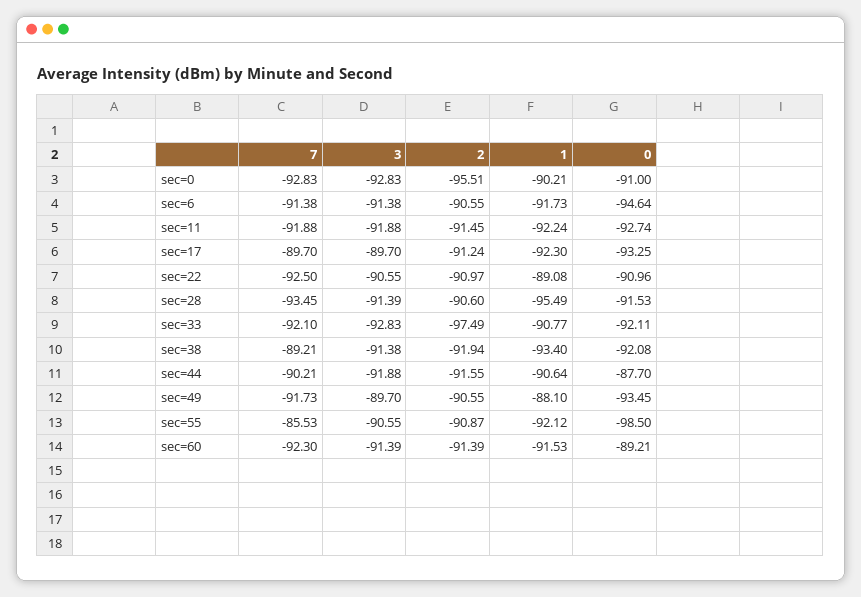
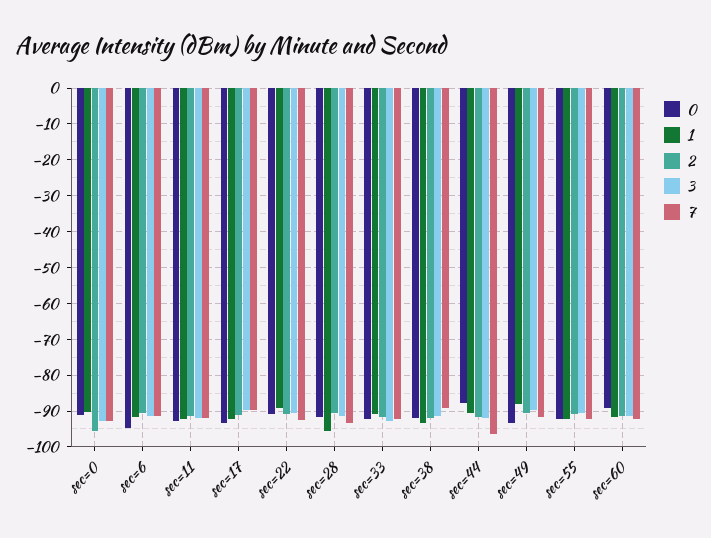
  {
    "7": {
      "sec=0": -92.83,
      "sec=6": -91.38,
      "sec=11": -91.88,
      "sec=17": -89.7,
      "sec=22": -92.5,
      "sec=28": -93.45,
      "sec=33": -92.1,
      "sec=38": -89.21,
-     "sec=44": -90.21,
+     "sec=44": -96,
      "sec=49": -91.73,
-     "sec=55": -85.53,
+     "sec=55": -92,
      "sec=60": -92.3
    },
    "3": {
      "sec=0": -92.83,
      "sec=6": -91.38,
      "sec=11": -91.88,
      "sec=17": -89.7,
      "sec=22": -90.55,
      "sec=28": -91.39,
      "sec=33": -92.83,
      "sec=38": -91.38,
      "sec=44": -91.88,
      "sec=49": -89.7,
      "sec=55": -90.55,
      "sec=60": -91.39
    },
    "2": {
      "sec=0": -95.51,
      "sec=6": -90.55,
      "sec=11": -91.45,
      "sec=17": -91.24,
      "sec=22": -90.97,
      "sec=28": -90.6,
-     "sec=33": -97.49,
+     "sec=33": -92,
      "sec=38": -91.94,
      "sec=44": -91.55,
      "sec=49": -90.55,
      "sec=55": -90.87,
      "sec=60": -91.39
    },
    "1": {
      "sec=0": -90.21,
      "sec=6": -91.73,
      "sec=11": -92.24,
      "sec=17": -92.3,
      "sec=22": -89.08,
      "sec=28": -95.49,
      "sec=33": -90.77,
      "sec=38": -93.4,
      "sec=44": -90.64,
      "sec=49": -88.1,
      "sec=55": -92.12,
      "sec=60": -91.53
    },
    "0": {
      "sec=0": -91,
      "sec=6": -94.64,
      "sec=11": -92.74,
      "sec=17": -93.25,
      "sec=22": -90.96,
      "sec=28": -91.53,
      "sec=33": -92.11,
      "sec=38": -92.08,
      "sec=44": -87.7,
      "sec=49": -93.45,
-     "sec=55": -98.5,
+     "sec=55": -92,
      "sec=60": -89.21
    }
  }

